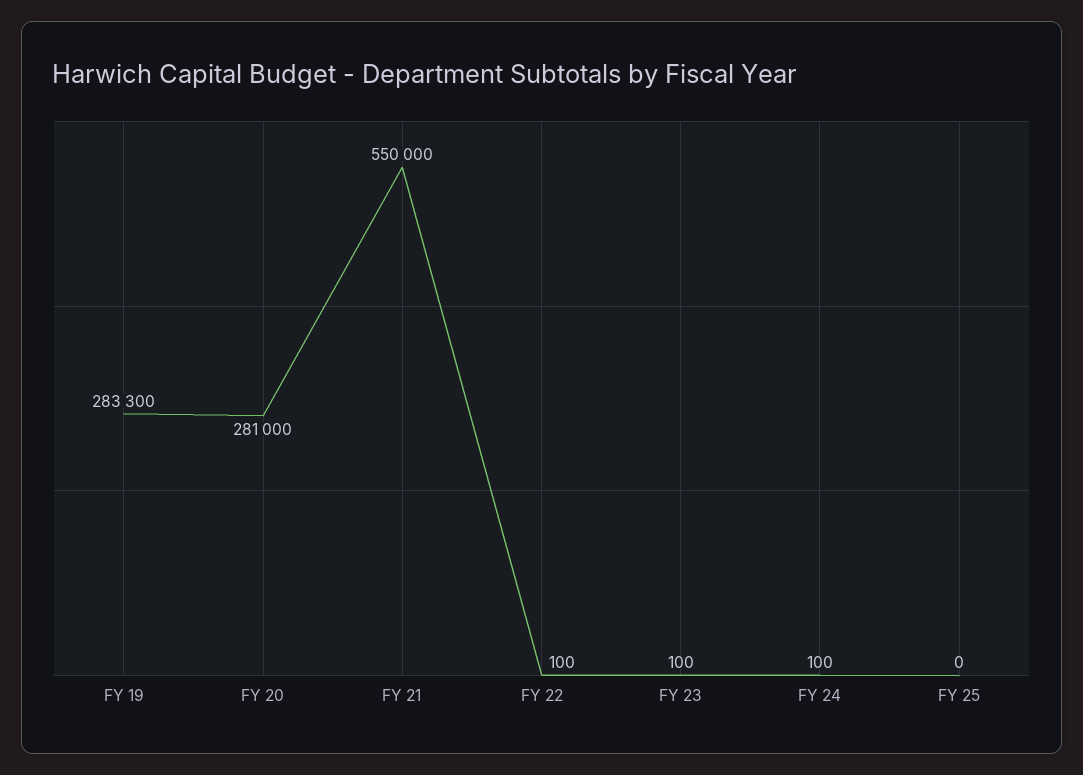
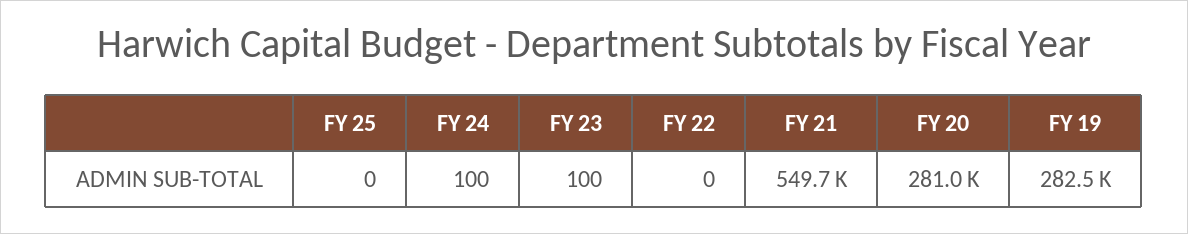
  {
-   "FY 19": 283300,
+   "FY 19": 282500,
    "FY 20": 281000,
-   "FY 21": 550000,
+   "FY 21": 549700,
-   "FY 22": 100,
+   "FY 22": 0,
    "FY 23": 100,
    "FY 24": 100,
    "FY 25": 0
  }

